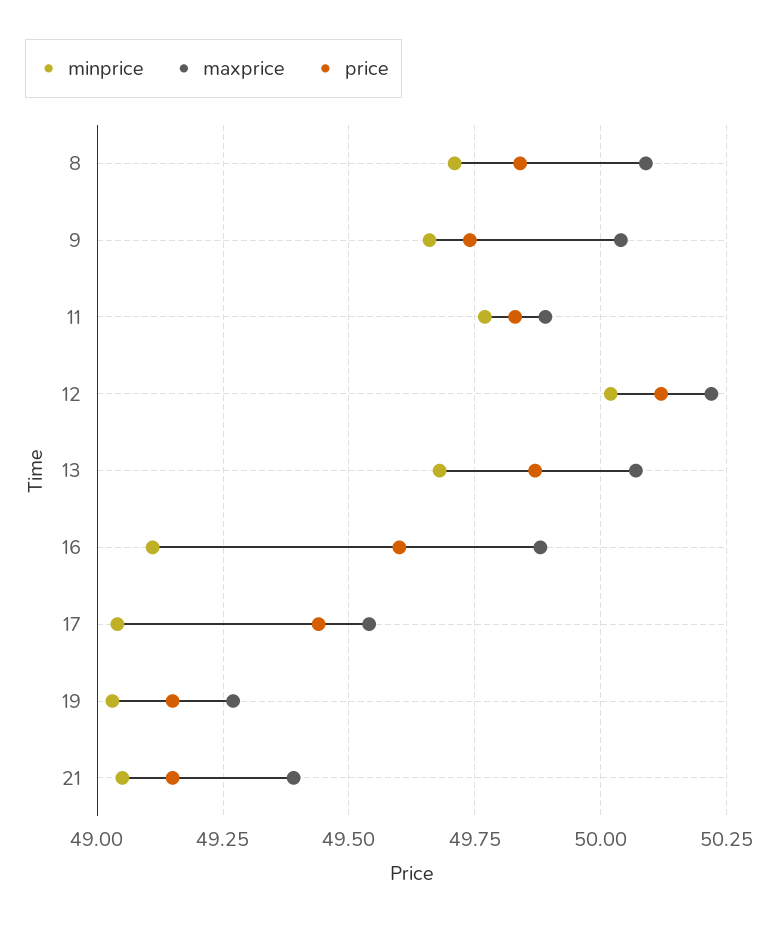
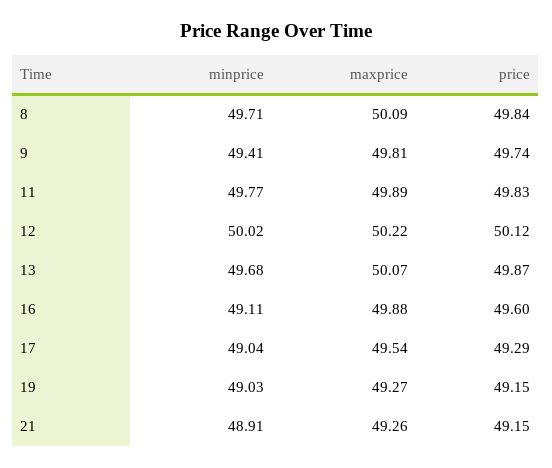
  {
    "minprice": {
      "8": 49.71,
-     "9": 49.65,
+     "9": 49.41,
      "11": 49.77,
      "12": 50.02,
      "13": 49.68,
      "16": 49.11,
      "17": 49.04,
      "19": 49.03,
-     "21": 49.05
+     "21": 48.91
    },
    "maxprice": {
      "8": 50.09,
-     "9": 50.05,
+     "9": 49.81,
      "11": 49.89,
      "12": 50.22,
      "13": 50.07,
      "16": 49.88,
      "17": 49.54,
      "19": 49.27,
-     "21": 49.4
+     "21": 49.26
    },
    "price": {
      "8": 49.84,
      "9": 49.74,
      "11": 49.83,
      "12": 50.12,
      "13": 49.87,
      "16": 49.6,
-     "17": 49.45,
+     "17": 49.29,
      "19": 49.15,
      "21": 49.15
    }
  }

